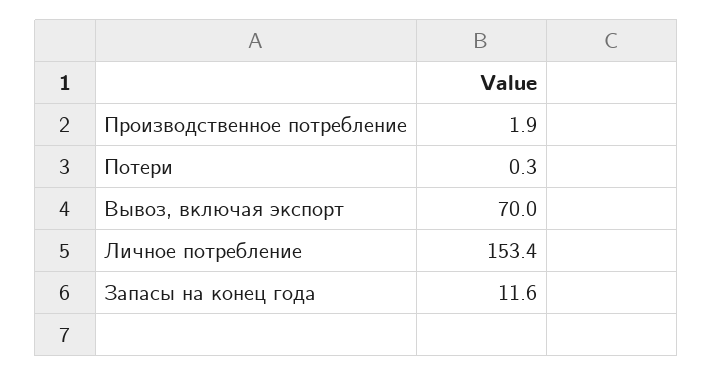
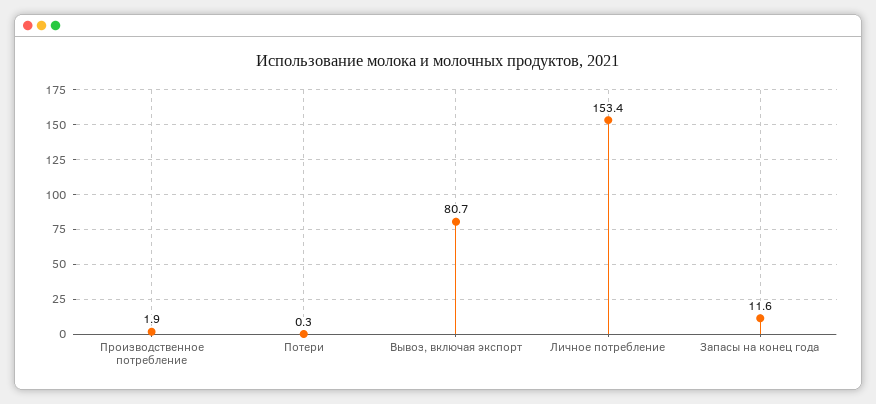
  {
    "Производственное потребление": 1.9,
    "Потери": 0.3,
-   "Вывоз, включая экспорт": 70,
+   "Вывоз, включая экспорт": 80.7,
    "Личное потребление": 153.4,
    "Запасы на конец года": 11.6
  }

